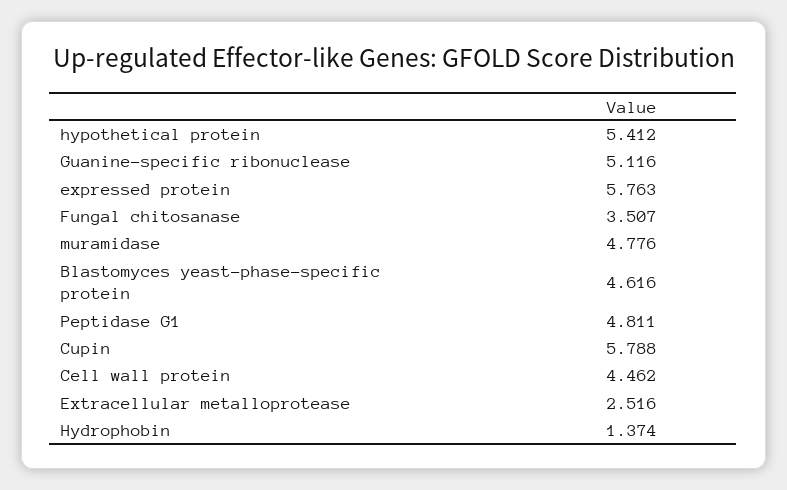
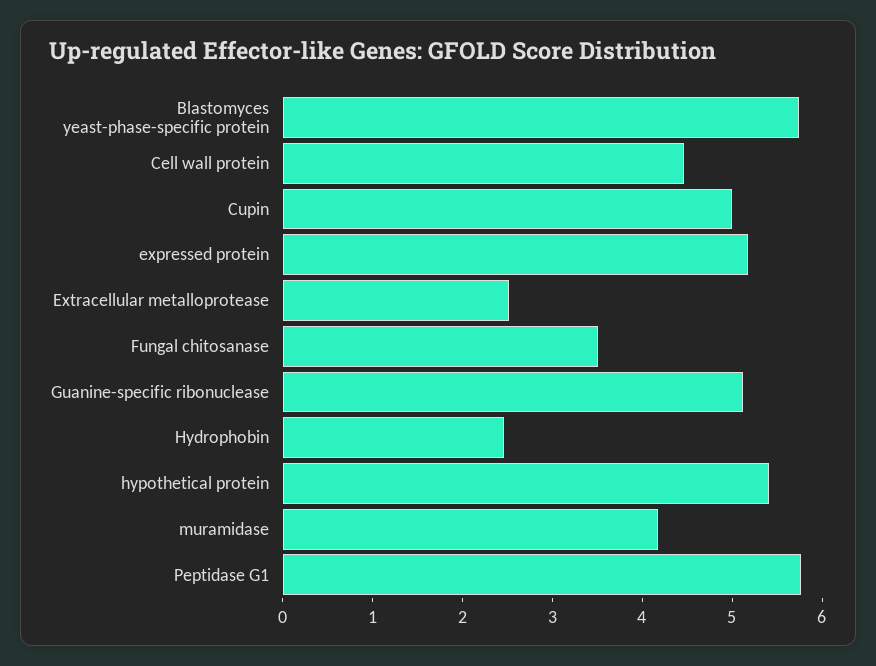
  {
    "hypothetical protein": 5.412,
    "Guanine-specific ribonuclease": 5.116,
-   "expressed protein": 5.763,
+   "expressed protein": 5.2,
    "Fungal chitosanase": 3.507,
-   "muramidase": 4.776,
+   "muramidase": 4.2,
-   "Blastomyces yeast-phase-specific protein": 4.616,
+   "Blastomyces yeast-phase-specific protein": 5.8,
-   "Peptidase G1": 4.811,
+   "Peptidase G1": 5.8,
-   "Cupin": 5.788,
+   "Cupin": 5,
    "Cell wall protein": 4.462,
    "Extracellular metalloprotease": 2.516,
-   "Hydrophobin": 1.374
+   "Hydrophobin": 2.4
  }

